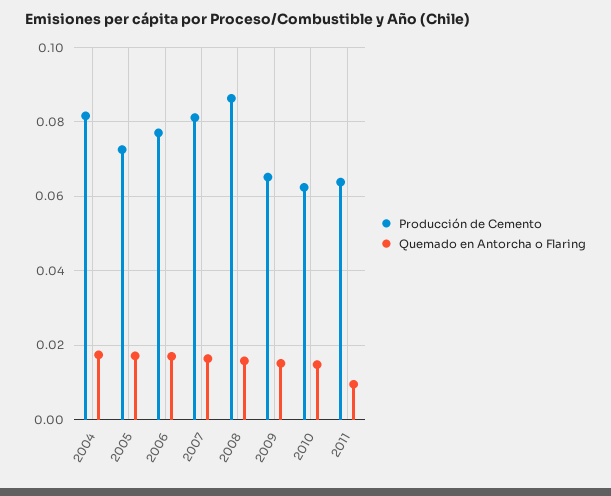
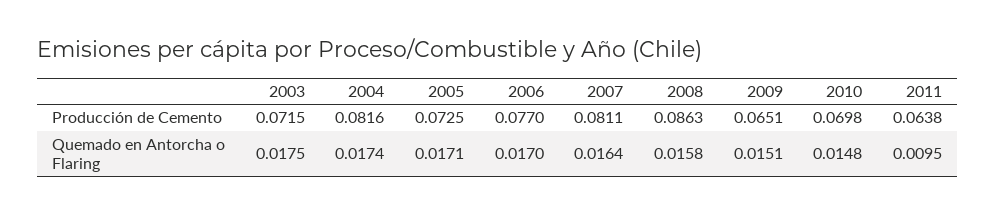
  {
    "Producción de Cemento": {
      "2004": 0.0816,
      "2005": 0.0725,
      "2006": 0.077,
      "2007": 0.0811,
      "2008": 0.0863,
      "2009": 0.0651,
-     "2010": 0.062,
+     "2010": 0.0698,
-     "2011": 0.0638
+     "2011": 0.0638,
+     "2003": 0.0715
    },
    "Quemado en Antorcha o Flaring": {
      "2004": 0.0174,
      "2005": 0.0171,
      "2006": 0.017,
      "2007": 0.0164,
      "2008": 0.0158,
      "2009": 0.0151,
      "2010": 0.0148,
-     "2011": 0.0095
+     "2011": 0.0095,
+     "2003": 0.0175
    }
  }

